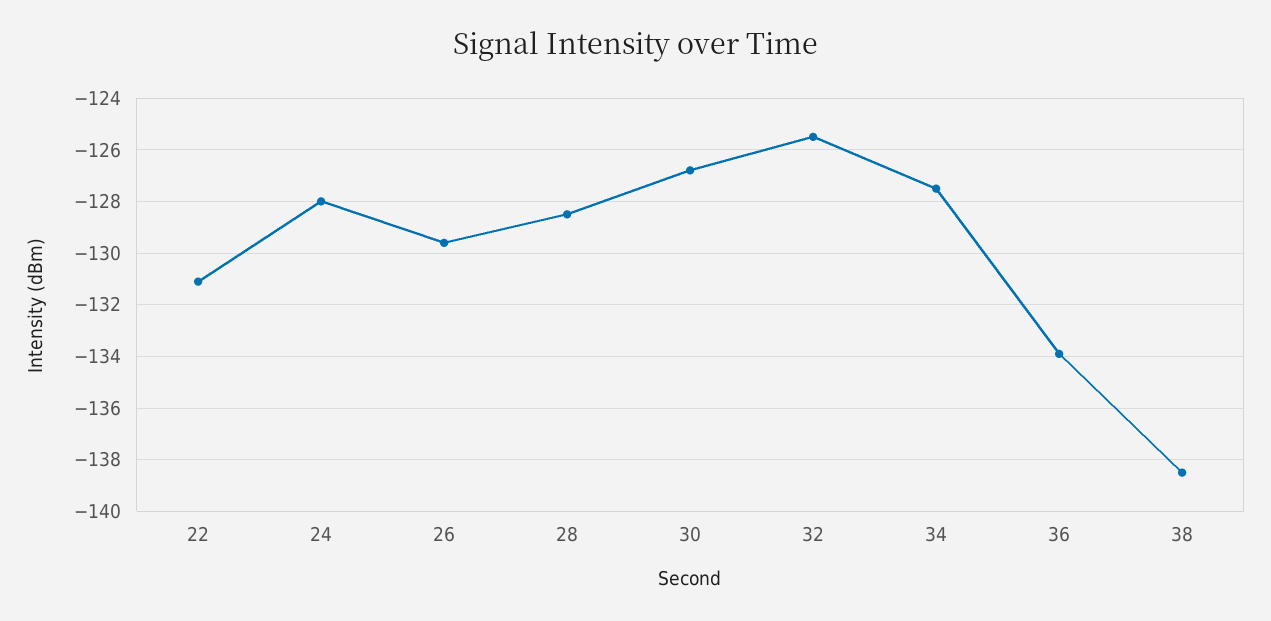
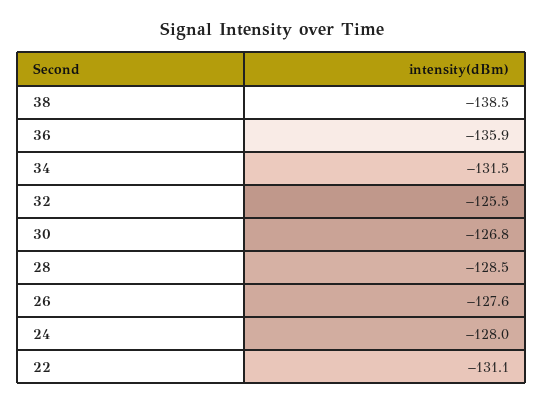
  {
    "22": -131.1,
    "24": -128,
-   "26": -129.5,
+   "26": -127.6,
    "28": -128.5,
    "30": -126.8,
    "32": -125.5,
-   "34": -127.5,
+   "34": -131.5,
-   "36": -134,
+   "36": -135.9,
    "38": -138.5
  }

